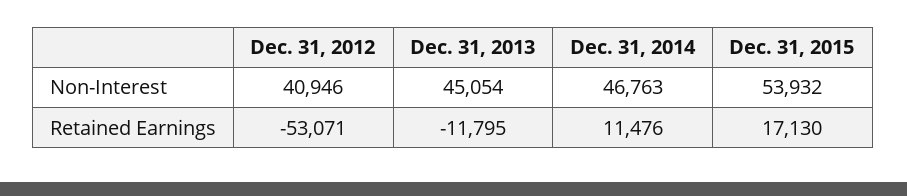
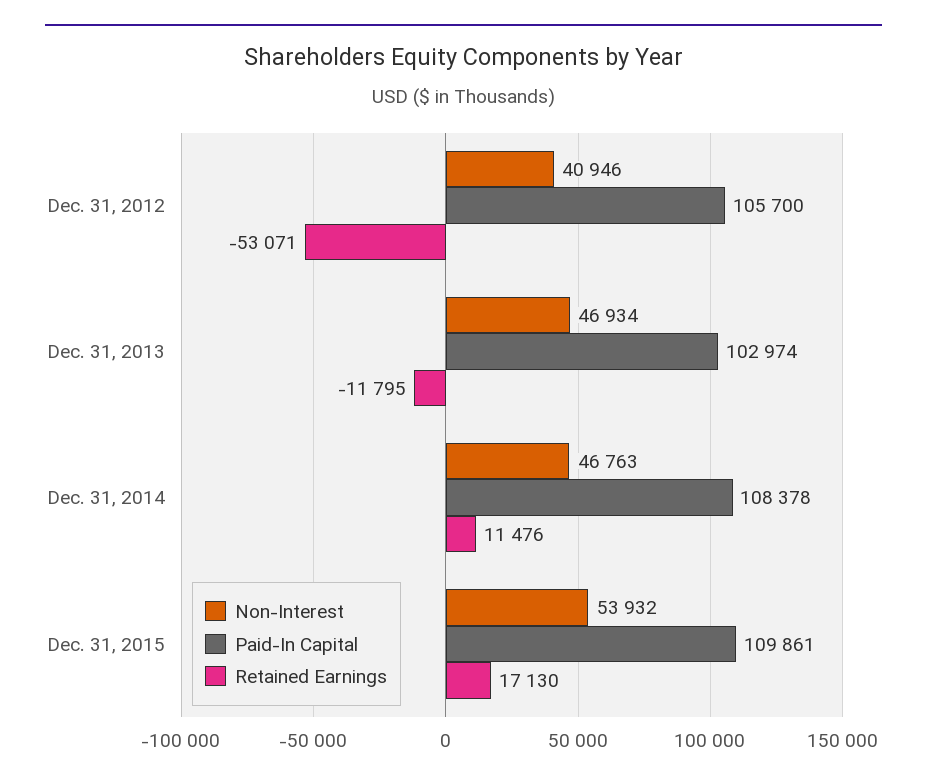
  {
    "Non-Interest": {
      "Dec. 31, 2012": 40946,
-     "Dec. 31, 2013": 45054,
+     "Dec. 31, 2013": 46934,
      "Dec. 31, 2014": 46763,
      "Dec. 31, 2015": 53932
    },
    "Retained Earnings": {
      "Dec. 31, 2012": -53071,
      "Dec. 31, 2013": -11795,
      "Dec. 31, 2014": 11476,
      "Dec. 31, 2015": 17130
-   }
+   },
+   "Paid-In Capital": {
+     "Dec. 31, 2012": 105700,
+     "Dec. 31, 2013": 102974,
+     "Dec. 31, 2014": 108378,
+     "Dec. 31, 2015": 109861
+   }
  }

